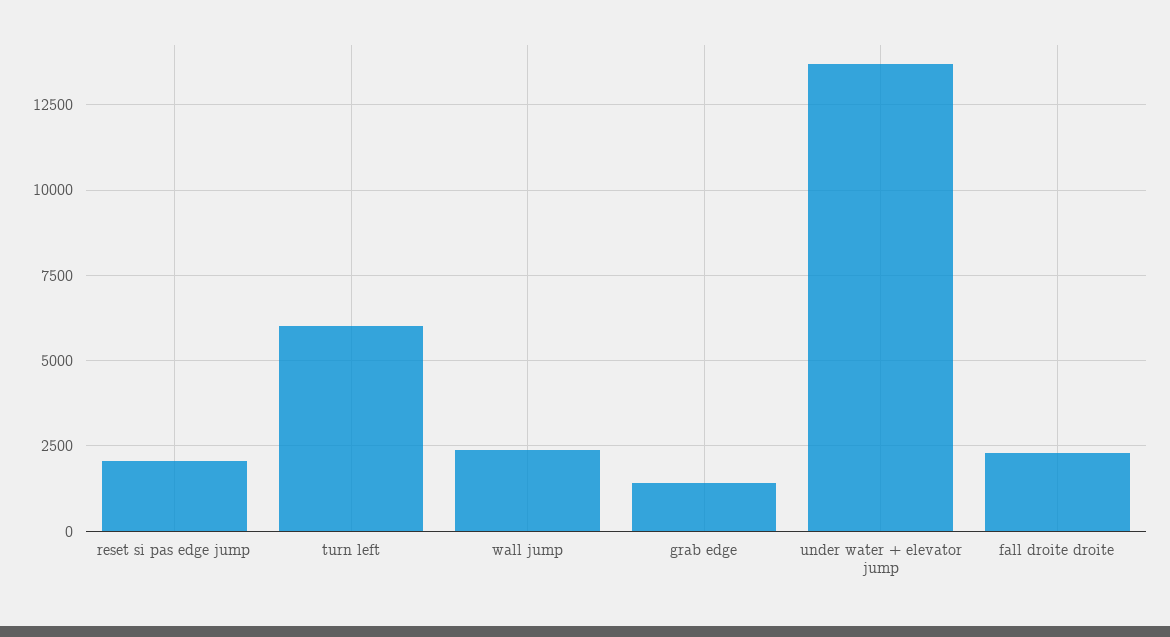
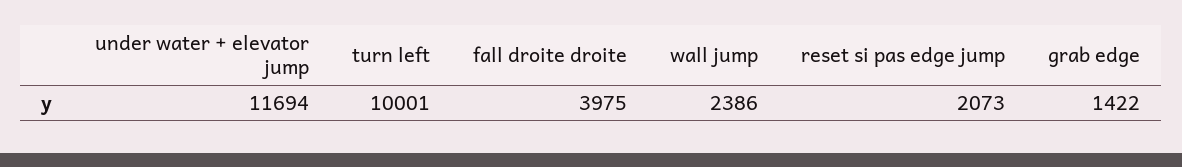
  {
    "reset si pas edge jump": 2073,
-   "turn left": 6000,
+   "turn left": 10001,
    "wall jump": 2386,
    "grab edge": 1422,
-   "under water + elevator jump": 13750,
+   "under water + elevator jump": 11694,
-   "fall droite droite": 2250
+   "fall droite droite": 3975
  }

